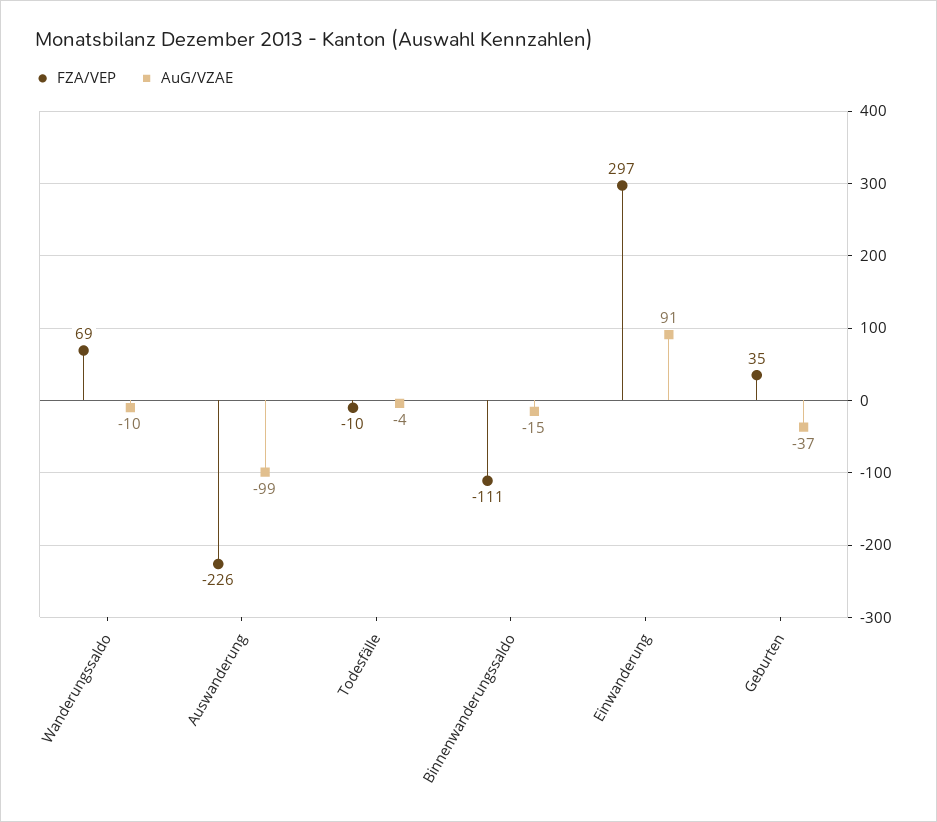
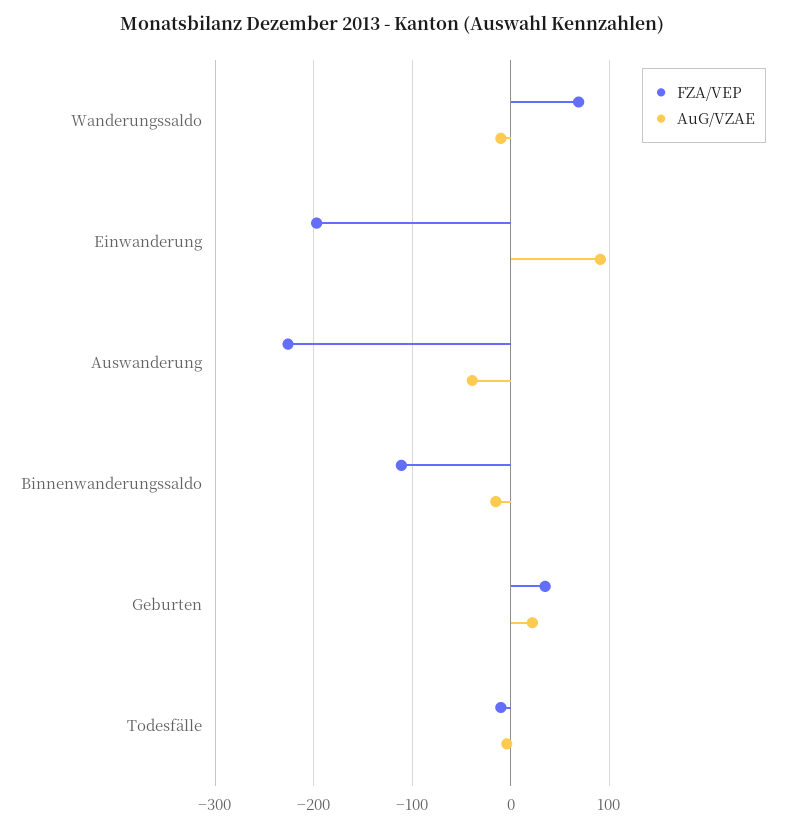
  {
    "FZA/VEP": {
      "Wanderungssaldo": 69,
      "Auswanderung": -226,
      "Todesfälle": -10,
      "Binnenwanderungssaldo": -111,
-     "Einwanderung": 297,
+     "Einwanderung": -200,
      "Geburten": 35
    },
    "AuG/VZAE": {
      "Wanderungssaldo": -10,
-     "Auswanderung": -99,
+     "Auswanderung": -40,
      "Todesfälle": -4,
      "Binnenwanderungssaldo": -15,
      "Einwanderung": 91,
-     "Geburten": -37
+     "Geburten": 20
    }
  }

